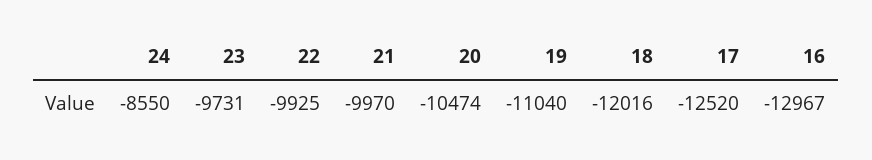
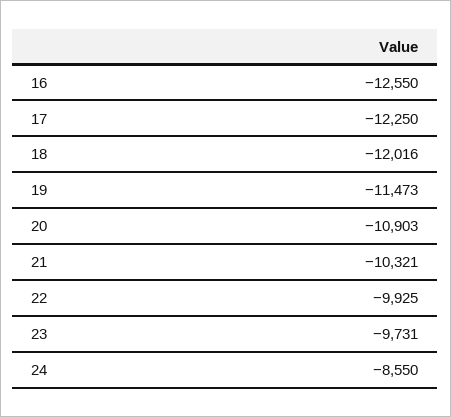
  {
    "24": -8550,
    "23": -9731,
    "22": -9925,
-   "21": -9970,
+   "21": -10321,
-   "20": -10474,
+   "20": -10903,
-   "19": -11040,
+   "19": -11473,
    "18": -12016,
-   "17": -12520,
+   "17": -12250,
-   "16": -12967
+   "16": -12550
  }

